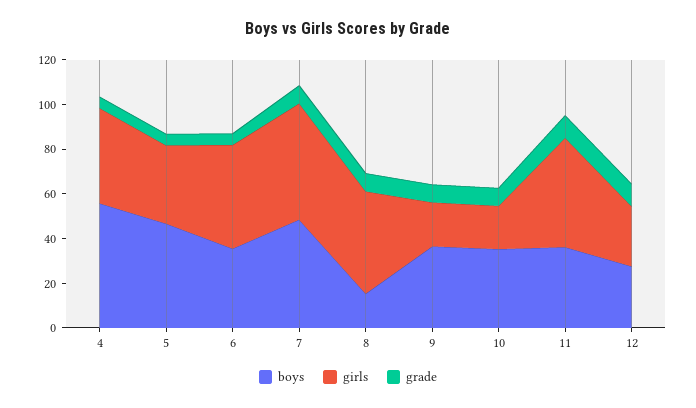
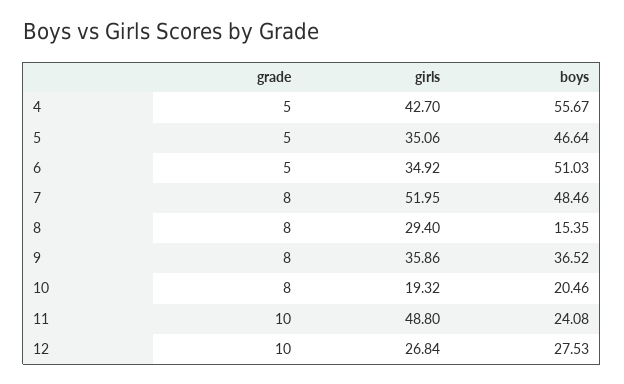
  {
    "boys": {
      "4": 55.67,
      "5": 46.64,
-     "6": 35,
+     "6": 51.03,
      "7": 48.46,
      "8": 15.35,
      "9": 36.52,
-     "10": 35,
+     "10": 20.46,
-     "11": 35,
+     "11": 24.08,
      "12": 27.53
    },
    "girls": {
      "4": 42.7,
      "5": 35.06,
-     "6": 45,
+     "6": 34.92,
      "7": 51.95,
-     "8": 45,
+     "8": 29.4,
-     "9": 20,
+     "9": 35.86,
      "10": 19.32,
      "11": 48.8,
      "12": 26.84
    },
    "grade": {
      "4": 5,
      "5": 5,
      "6": 5,
      "7": 8,
      "8": 8,
      "9": 8,
      "10": 8,
      "11": 10,
      "12": 10
    }
  }

